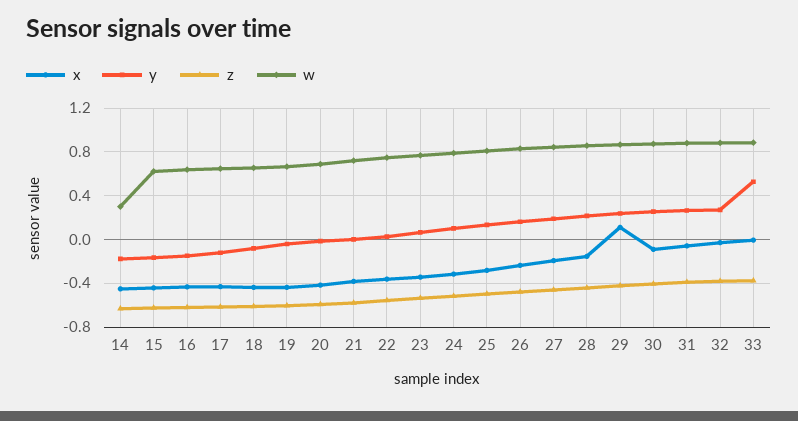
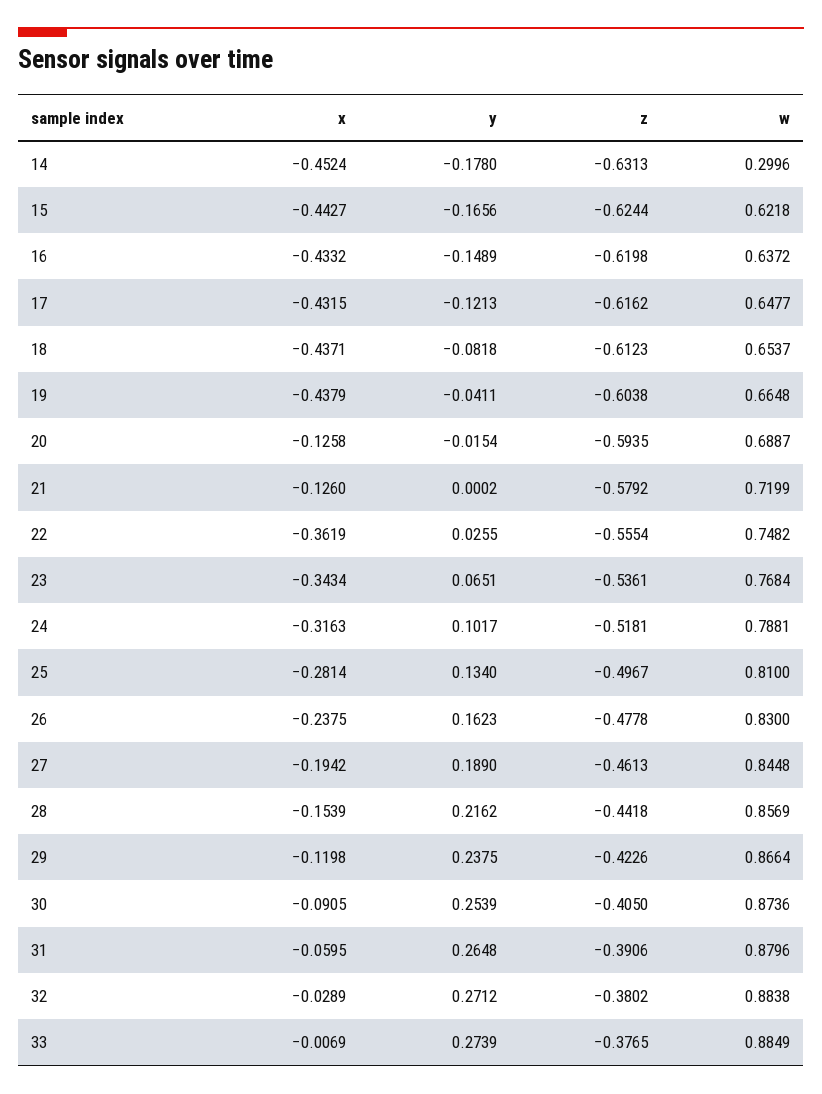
  {
    "x": {
      "14": -0.4524,
      "15": -0.4427,
      "16": -0.4332,
      "17": -0.4315,
      "18": -0.4371,
      "19": -0.4379,
-     "20": -0.4,
+     "20": -0.1258,
-     "21": -0.4,
+     "21": -0.126,
      "22": -0.3619,
      "23": -0.3434,
      "24": -0.3163,
      "25": -0.2814,
      "26": -0.2375,
      "27": -0.1942,
      "28": -0.1539,
-     "29": 0.1,
+     "29": -0.1198,
      "30": -0.0905,
      "31": -0.0595,
      "32": -0.0289,
      "33": -0.0069
    },
    "y": {
      "14": -0.178,
      "15": -0.1656,
      "16": -0.1489,
      "17": -0.1213,
      "18": -0.0818,
      "19": -0.0411,
      "20": -0.0154,
      "21": 0.0002,
      "22": 0.0255,
      "23": 0.0651,
      "24": 0.1017,
      "25": 0.134,
      "26": 0.1623,
      "27": 0.189,
      "28": 0.2162,
      "29": 0.2375,
      "30": 0.2539,
      "31": 0.2648,
      "32": 0.2712,
-     "33": 0.5
+     "33": 0.2739
    },
    "z": {
      "14": -0.6313,
      "15": -0.6244,
      "16": -0.6198,
      "17": -0.6162,
      "18": -0.6123,
      "19": -0.6038,
      "20": -0.5935,
      "21": -0.5792,
      "22": -0.5554,
      "23": -0.5361,
      "24": -0.5181,
      "25": -0.4967,
      "26": -0.4778,
      "27": -0.4613,
      "28": -0.4418,
      "29": -0.4226,
      "30": -0.405,
      "31": -0.3906,
      "32": -0.3802,
      "33": -0.3765
    },
    "w": {
      "14": 0.2996,
      "15": 0.6218,
      "16": 0.6372,
      "17": 0.6477,
      "18": 0.6537,
      "19": 0.6648,
      "20": 0.6887,
      "21": 0.7199,
      "22": 0.7482,
      "23": 0.7684,
      "24": 0.7881,
      "25": 0.81,
      "26": 0.83,
      "27": 0.8448,
      "28": 0.8569,
      "29": 0.8664,
      "30": 0.8736,
      "31": 0.8796,
      "32": 0.8838,
      "33": 0.8849
    }
  }

